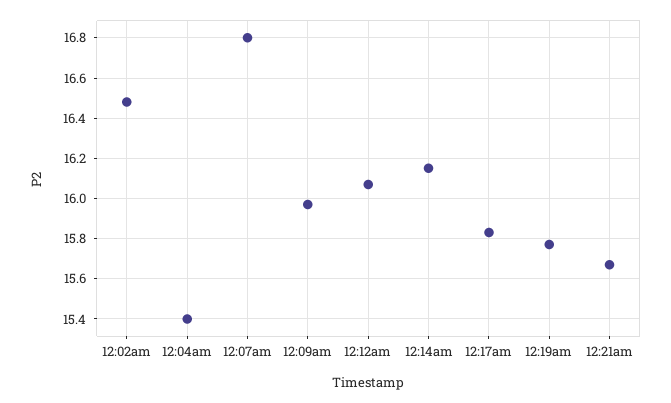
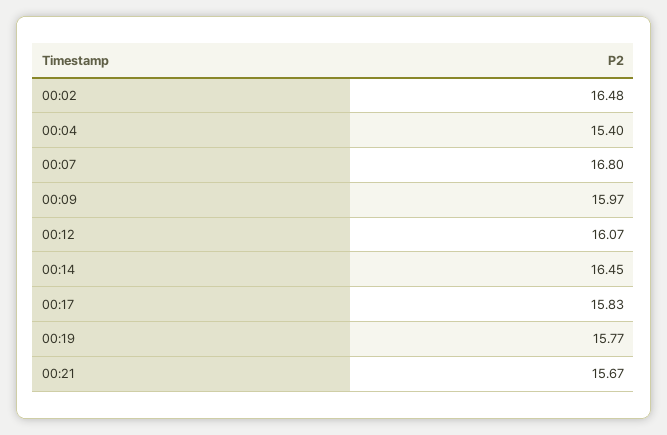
  {
    "12:02am": 16.48,
    "12:04am": 15.4,
    "12:07am": 16.8,
    "12:09am": 15.97,
    "12:12am": 16.07,
-   "12:14am": 16.15,
+   "12:14am": 16.45,
    "12:17am": 15.83,
    "12:19am": 15.77,
    "12:21am": 15.67
  }

